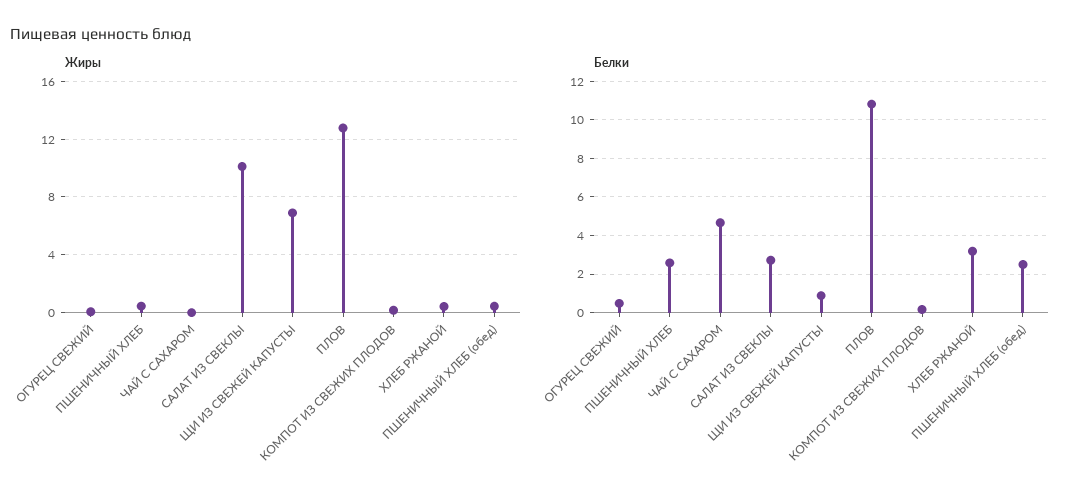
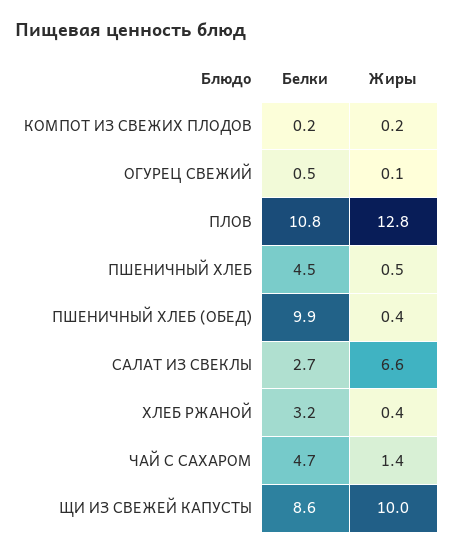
  {
    "Жиры": {
      "ОГУРЕЦ СВЕЖИЙ": 0.1,
      "ПШЕНИЧНЫЙ ХЛЕБ": 0.5,
-     "ЧАЙ С САХАРОМ": 0,
+     "ЧАЙ С САХАРОМ": 1.4,
-     "САЛАТ ИЗ СВЕКЛЫ": 10,
+     "САЛАТ ИЗ СВЕКЛЫ": 6.6,
-     "ЩИ ИЗ СВЕЖЕЙ КАПУСТЫ": 7,
+     "ЩИ ИЗ СВЕЖЕЙ КАПУСТЫ": 10,
      "ПЛОВ": 12.8,
      "КОМПОТ ИЗ СВЕЖИХ ПЛОДОВ": 0.2,
      "ХЛЕБ РЖАНОЙ": 0.4,
      "ПШЕНИЧНЫЙ ХЛЕБ (обед)": 0.4
    },
    "Белки": {
      "ОГУРЕЦ СВЕЖИЙ": 0.5,
-     "ПШЕНИЧНЫЙ ХЛЕБ": 2.5,
+     "ПШЕНИЧНЫЙ ХЛЕБ": 4.5,
      "ЧАЙ С САХАРОМ": 4.7,
      "САЛАТ ИЗ СВЕКЛЫ": 2.7,
-     "ЩИ ИЗ СВЕЖЕЙ КАПУСТЫ": 1,
+     "ЩИ ИЗ СВЕЖЕЙ КАПУСТЫ": 8.6,
      "ПЛОВ": 10.8,
      "КОМПОТ ИЗ СВЕЖИХ ПЛОДОВ": 0.2,
      "ХЛЕБ РЖАНОЙ": 3.2,
-     "ПШЕНИЧНЫЙ ХЛЕБ (обед)": 2.5
+     "ПШЕНИЧНЫЙ ХЛЕБ (обед)": 9.9
    }
  }

